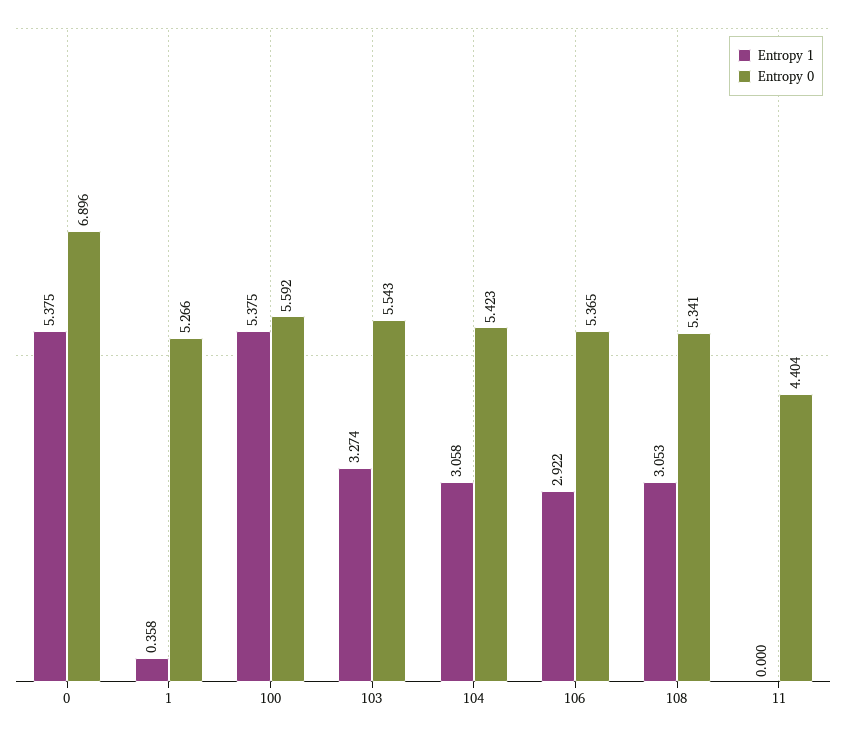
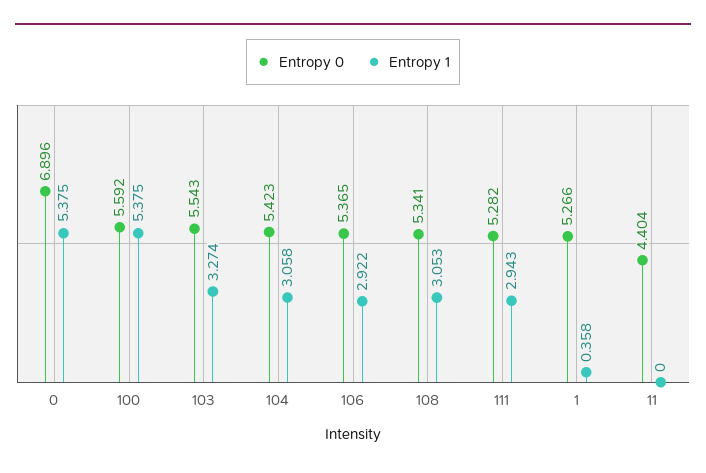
  {
    "Entropy 1": {
      "0": 5.375,
      "1": 0.358,
      "100": 5.375,
      "103": 3.274,
      "104": 3.058,
      "106": 2.922,
      "108": 3.053,
-     "11": 0
+     "11": 0,
+     "111": 2.943
    },
    "Entropy 0": {
      "0": 6.896,
      "1": 5.266,
      "100": 5.592,
      "103": 5.543,
      "104": 5.423,
      "106": 5.365,
      "108": 5.341,
-     "11": 4.404
+     "11": 4.404,
+     "111": 5.282
    }
  }

